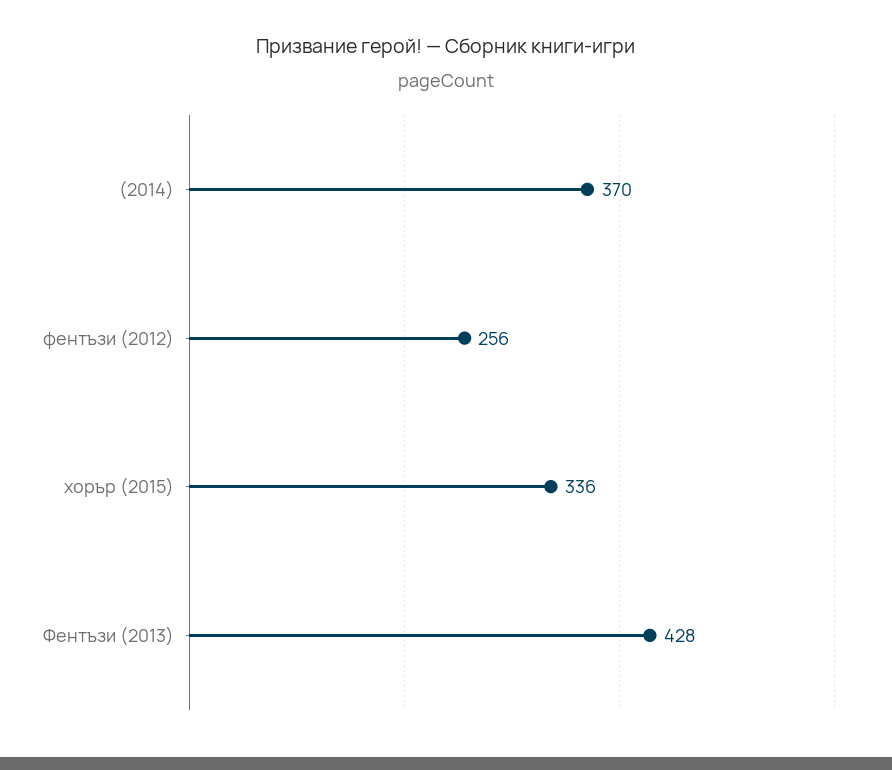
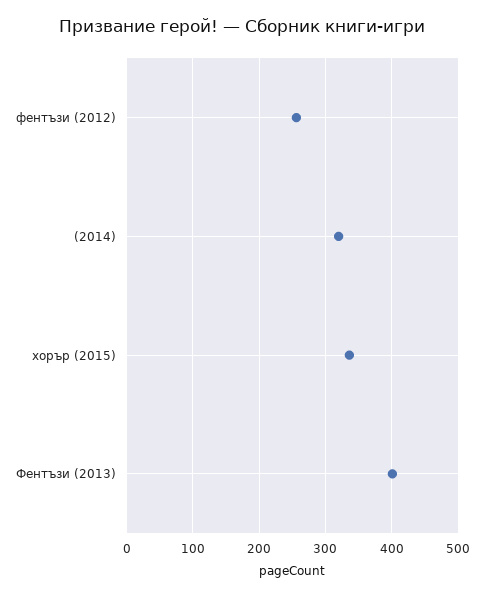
  {
-   "(2014)": 370,
+   "(2014)": 320,
    "фентъзи (2012)": 256,
    "хорър (2015)": 336,
-   "Фентъзи (2013)": 428
+   "Фентъзи (2013)": 400
  }

